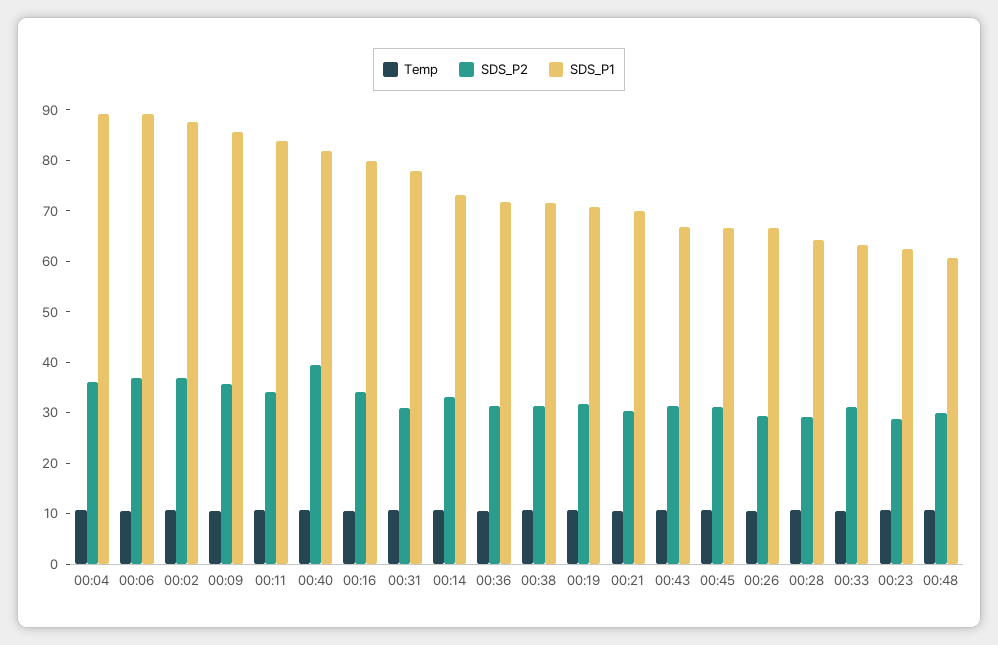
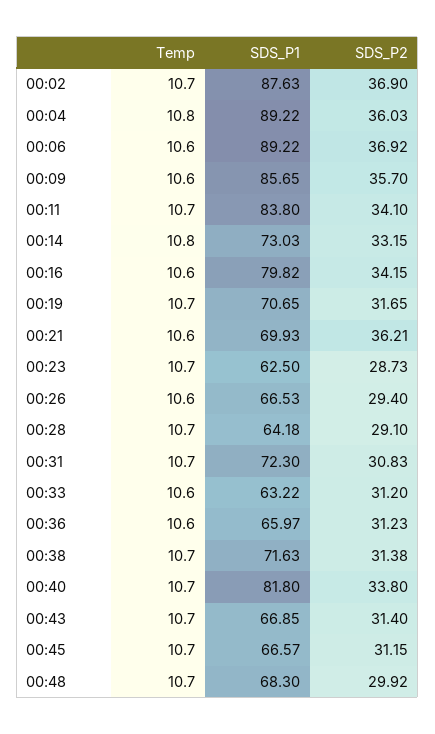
  {
    "Temp": {
      "00:04": 10.8,
      "00:06": 10.6,
      "00:02": 10.7,
      "00:09": 10.6,
      "00:11": 10.7,
      "00:40": 10.7,
      "00:16": 10.6,
      "00:31": 10.7,
      "00:14": 10.8,
      "00:36": 10.6,
      "00:38": 10.7,
      "00:19": 10.7,
      "00:21": 10.6,
      "00:43": 10.7,
      "00:45": 10.7,
      "00:26": 10.6,
      "00:28": 10.7,
      "00:33": 10.6,
      "00:23": 10.7,
      "00:48": 10.7
    },
    "SDS_P2": {
      "00:04": 36.03,
      "00:06": 36.92,
      "00:02": 36.9,
      "00:09": 35.7,
      "00:11": 34.1,
-     "00:40": 40,
+     "00:40": 33.8,
      "00:16": 34.15,
      "00:31": 30.83,
      "00:14": 33.15,
      "00:36": 31.23,
      "00:38": 31.38,
      "00:19": 31.65,
-     "00:21": 30,
+     "00:21": 36.21,
      "00:43": 31.4,
      "00:45": 31.15,
      "00:26": 29.4,
      "00:28": 29.1,
      "00:33": 31.2,
      "00:23": 28.73,
      "00:48": 29.92
    },
    "SDS_P1": {
      "00:04": 89.22,
      "00:06": 89.22,
      "00:02": 87.63,
      "00:09": 85.65,
      "00:11": 83.8,
      "00:40": 81.8,
      "00:16": 79.82,
-     "00:31": 78,
+     "00:31": 72.3,
      "00:14": 73.03,
-     "00:36": 72,
+     "00:36": 65.97,
      "00:38": 71.63,
      "00:19": 70.65,
      "00:21": 69.93,
      "00:43": 66.85,
      "00:45": 66.57,
      "00:26": 66.53,
      "00:28": 64.18,
      "00:33": 63.22,
      "00:23": 62.5,
-     "00:48": 60
+     "00:48": 68.3
    }
  }

